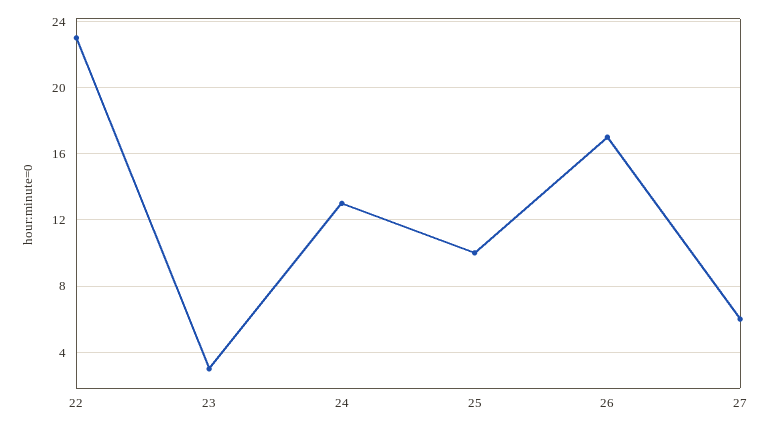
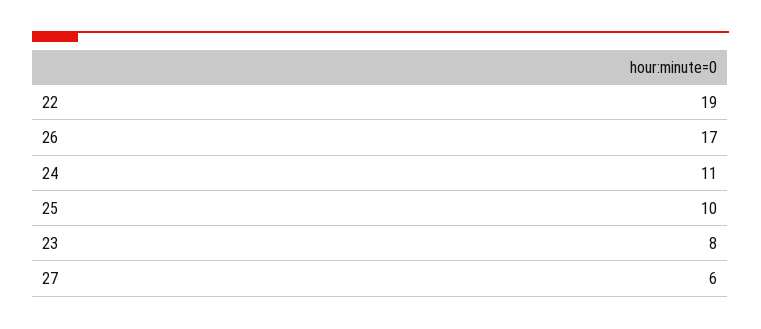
  {
-   "22": 23,
+   "22": 19,
-   "23": 3,
+   "23": 8,
-   "24": 13,
+   "24": 11,
    "25": 10,
    "26": 17,
    "27": 6
  }

